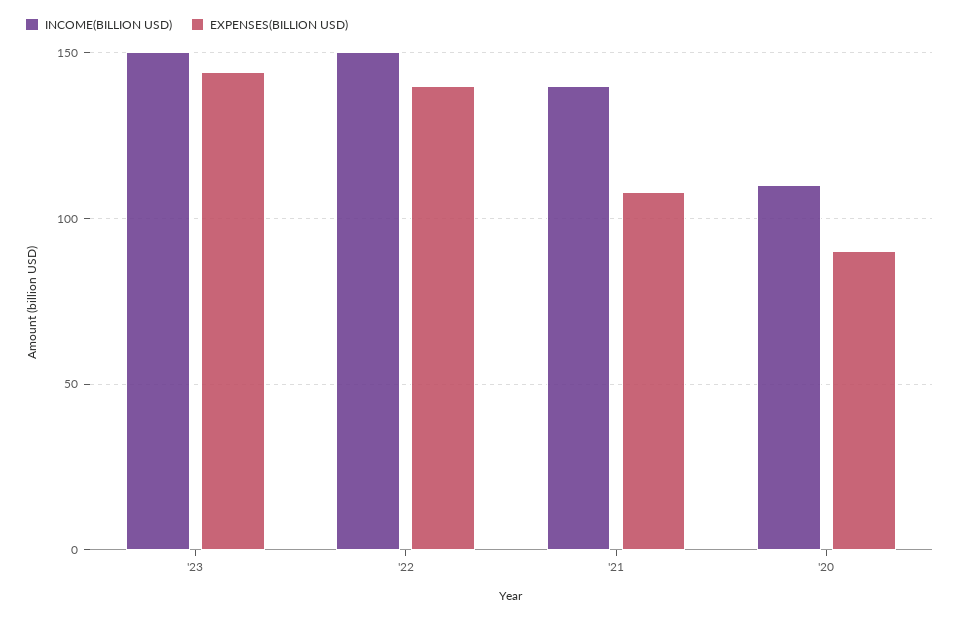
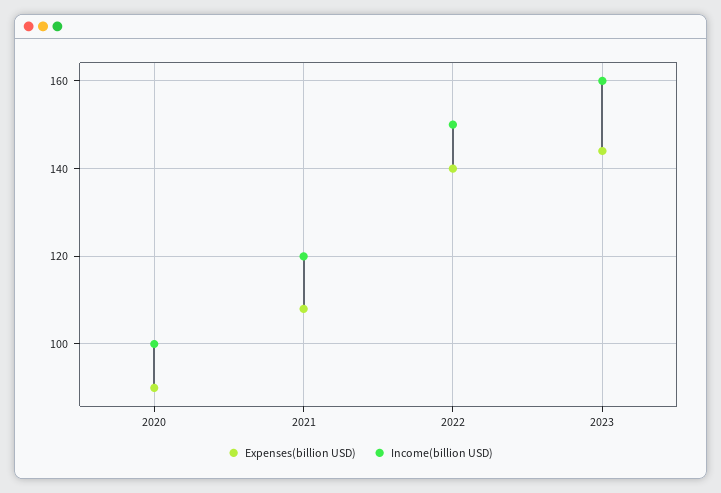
  {
    "INCOME(BILLION USD)": {
-     "'23": 150,
+     "'23": 160,
      "'22": 150,
-     "'21": 140,
+     "'21": 120,
-     "'20": 110
+     "'20": 100
    },
    "EXPENSES(BILLION USD)": {
      "'23": 145,
      "'22": 140,
      "'21": 110,
      "'20": 90
    }
  }

